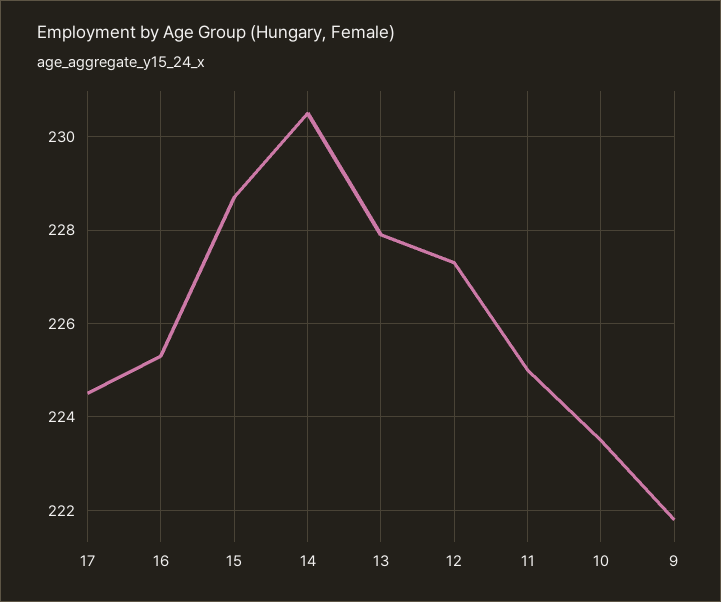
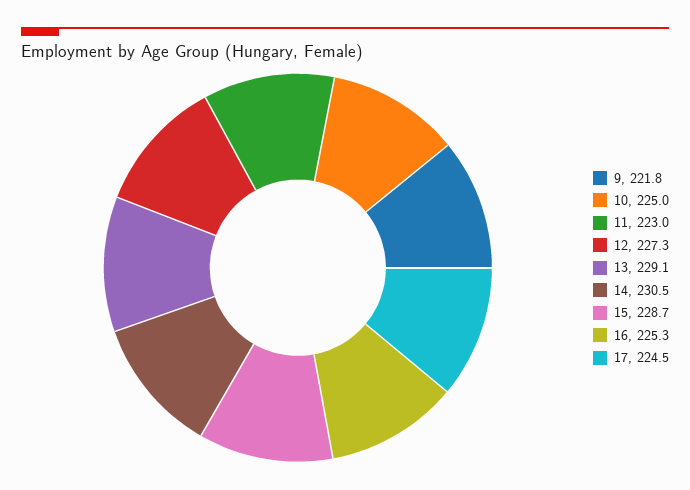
  {
    "17": 224.5,
    "16": 225.3,
    "15": 228.7,
    "14": 230.5,
-   "13": 228,
+   "13": 229.1,
    "12": 227.3,
-   "11": 225,
+   "11": 223,
-   "10": 223.5,
+   "10": 225,
    "9": 221.8
  }

